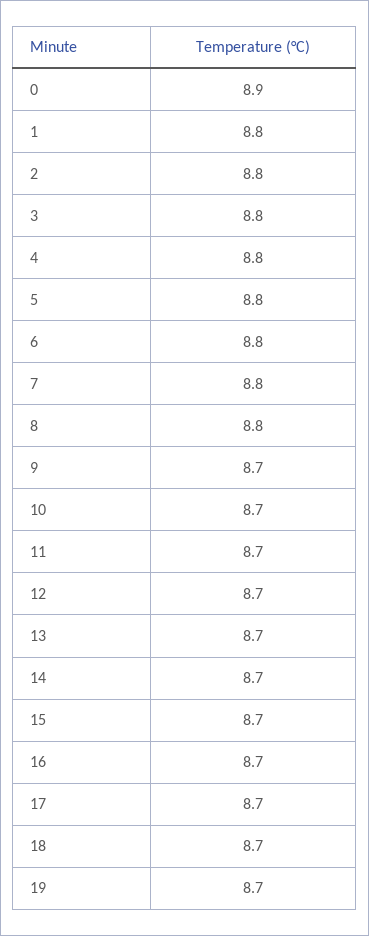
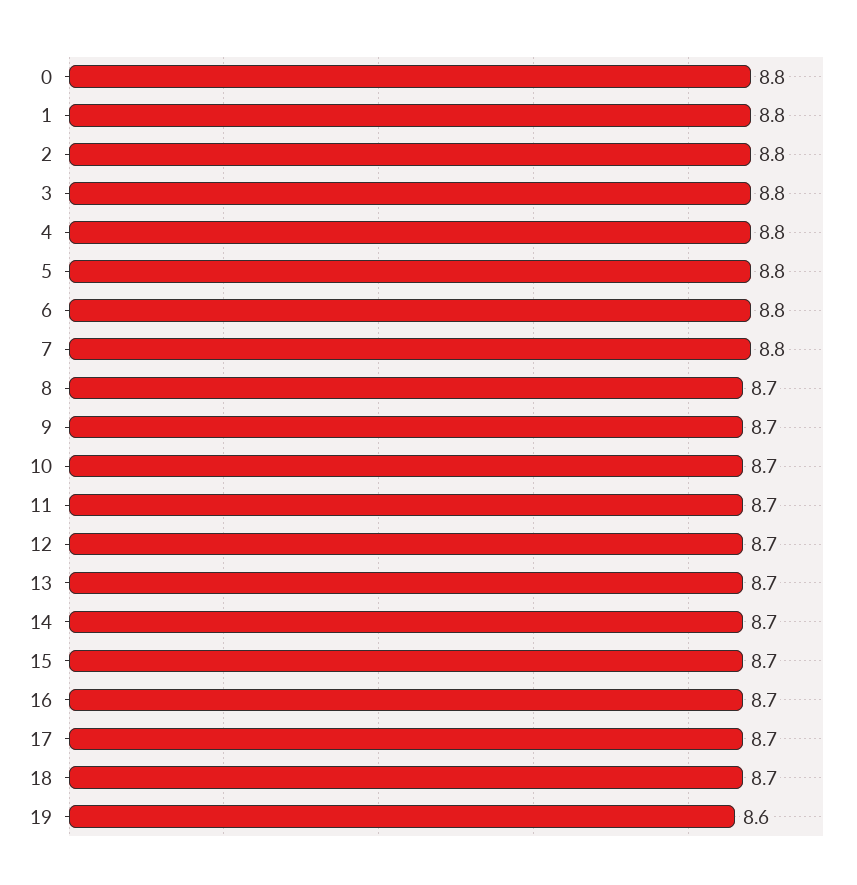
  {
-   "0": 8.9,
+   "0": 8.8,
    "1": 8.8,
    "2": 8.8,
    "3": 8.8,
    "4": 8.8,
    "5": 8.8,
    "6": 8.8,
    "7": 8.8,
-   "8": 8.8,
+   "8": 8.7,
    "9": 8.7,
    "10": 8.7,
    "11": 8.7,
    "12": 8.7,
    "13": 8.7,
    "14": 8.7,
    "15": 8.7,
    "16": 8.7,
    "17": 8.7,
    "18": 8.7,
-   "19": 8.7
+   "19": 8.6
  }

